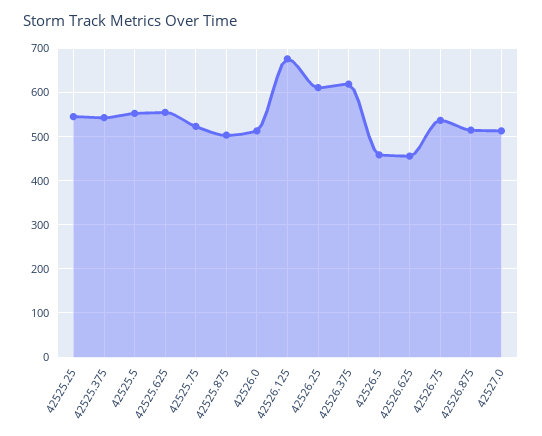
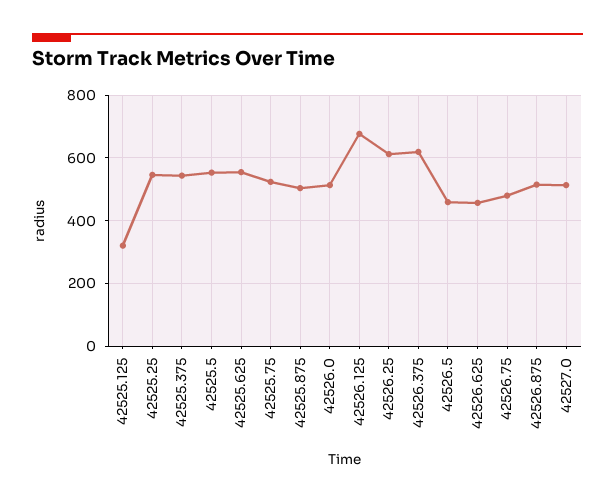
  {
    "42525.25": 540,
    "42525.375": 540,
    "42525.5": 560,
    "42525.625": 560,
    "42525.75": 520,
    "42525.875": 500,
    "42526.0": 520,
    "42526.125": 680,
    "42526.25": 620,
    "42526.375": 620,
    "42526.5": 460,
    "42526.625": 460,
-   "42526.75": 540,
+   "42526.75": 480,
    "42526.875": 520,
-   "42527.0": 520
+   "42527.0": 520,
+   "42525.125": 320
  }

